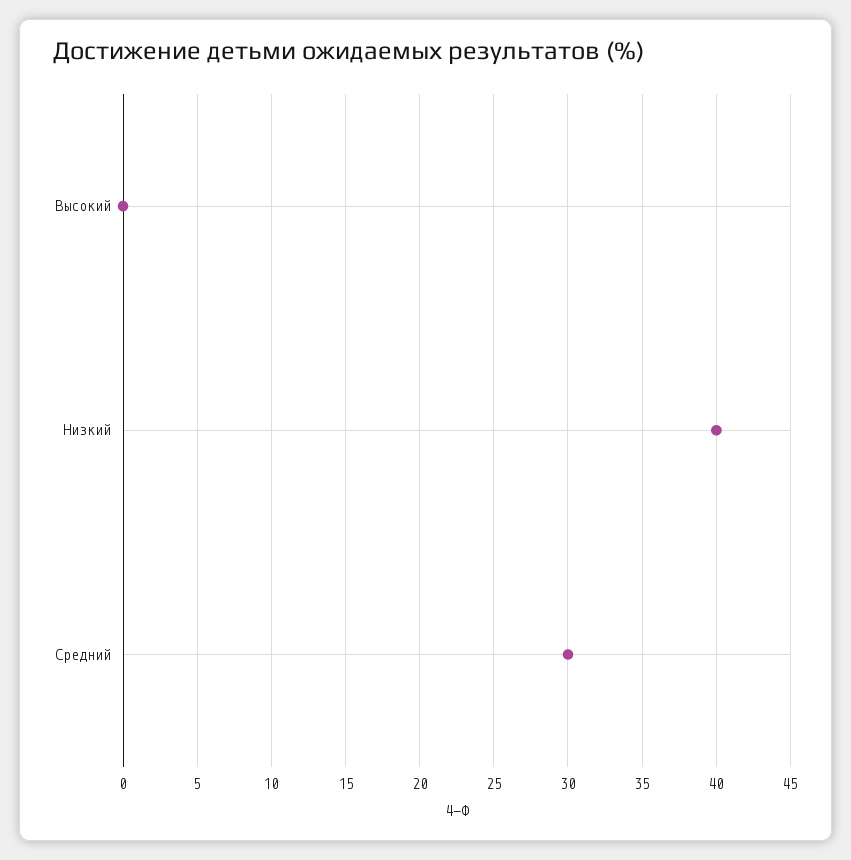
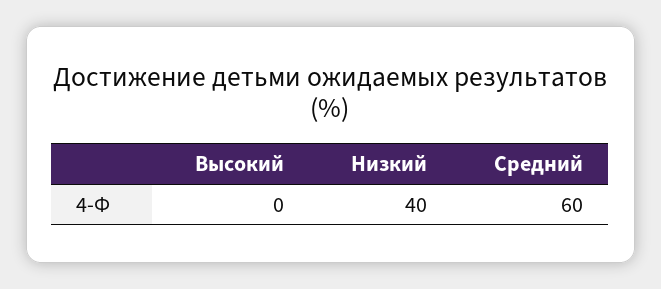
  {
    "Высокий": 0,
    "Низкий": 40,
-   "Средний": 30
+   "Средний": 60
  }

